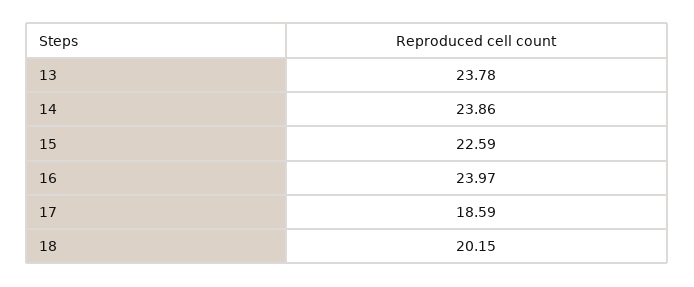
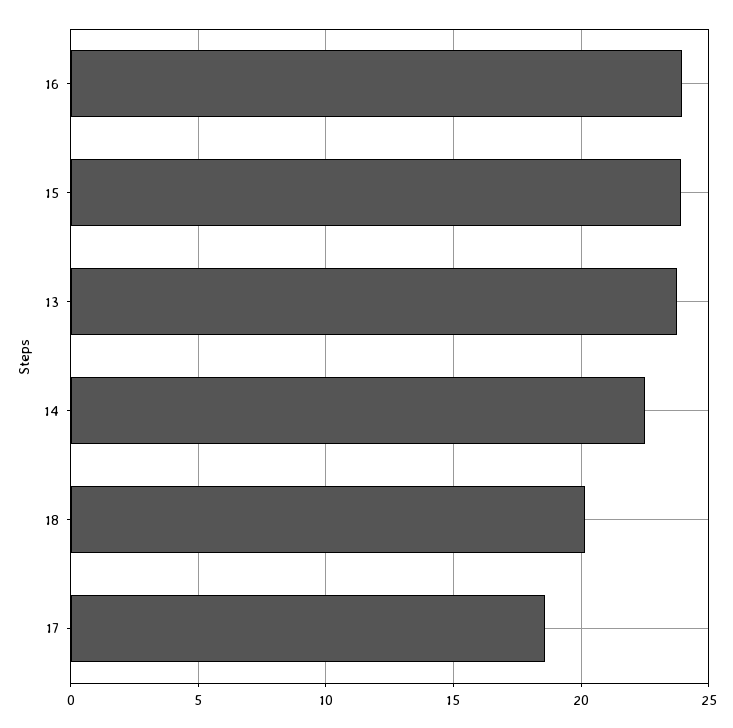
  {
    "13": 23.78,
-   "14": 23.86,
+   "14": 22.5,
-   "15": 22.59,
+   "15": 24,
    "16": 23.97,
    "17": 18.59,
    "18": 20.15
  }

